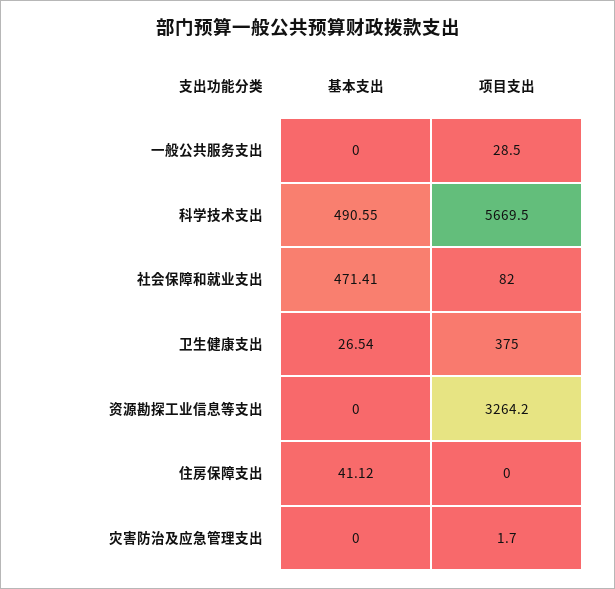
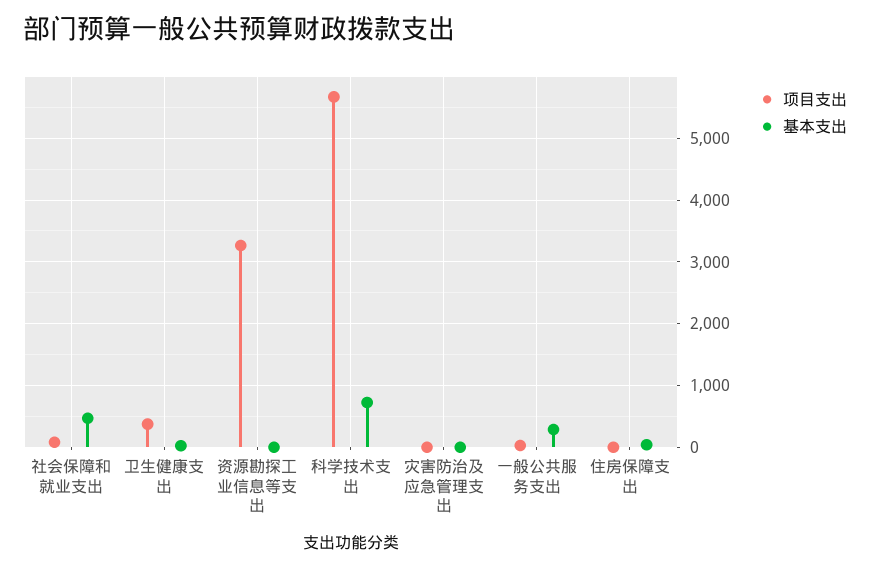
  {
    "基本支出": {
-     "一般公共服务支出": 0,
+     "一般公共服务支出": 300,
-     "科学技术支出": 490.55,
+     "科学技术支出": 700,
      "社会保障和就业支出": 471.41,
      "卫生健康支出": 26.54,
      "资源勘探工业信息等支出": 0,
      "住房保障支出": 41.12,
      "灾害防治及应急管理支出": 0
    },
    "项目支出": {
      "一般公共服务支出": 28.5,
      "科学技术支出": 5669.5,
      "社会保障和就业支出": 82,
      "卫生健康支出": 375,
      "资源勘探工业信息等支出": 3264.2,
      "住房保障支出": 0,
      "灾害防治及应急管理支出": 1.7
    }
  }

